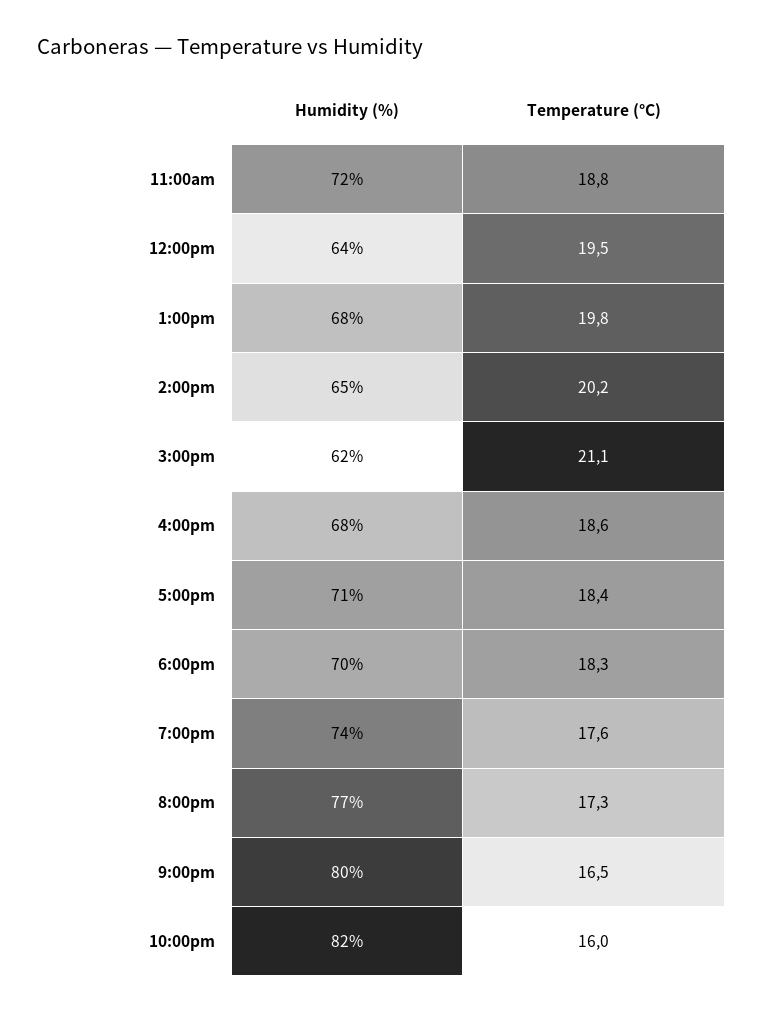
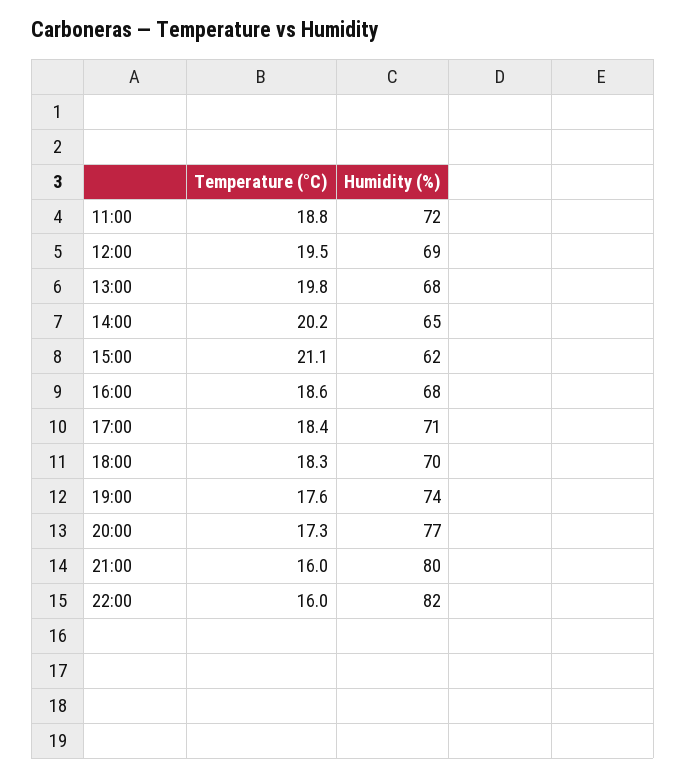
  {
    "Humidity (%)": {
      "11:00am": 72,
-     "12:00pm": 64,
+     "12:00pm": 69,
      "1:00pm": 68,
      "2:00pm": 65,
      "3:00pm": 62,
      "4:00pm": 68,
      "5:00pm": 71,
      "6:00pm": 70,
      "7:00pm": 74,
      "8:00pm": 77,
      "9:00pm": 80,
      "10:00pm": 82
    },
    "Temperature (°C)": {
      "11:00am": 18.8,
      "12:00pm": 19.5,
      "1:00pm": 19.8,
      "2:00pm": 20.2,
      "3:00pm": 21.1,
      "4:00pm": 18.6,
      "5:00pm": 18.4,
      "6:00pm": 18.3,
      "7:00pm": 17.6,
      "8:00pm": 17.3,
-     "9:00pm": 16.5,
+     "9:00pm": 16,
      "10:00pm": 16
    }
  }

